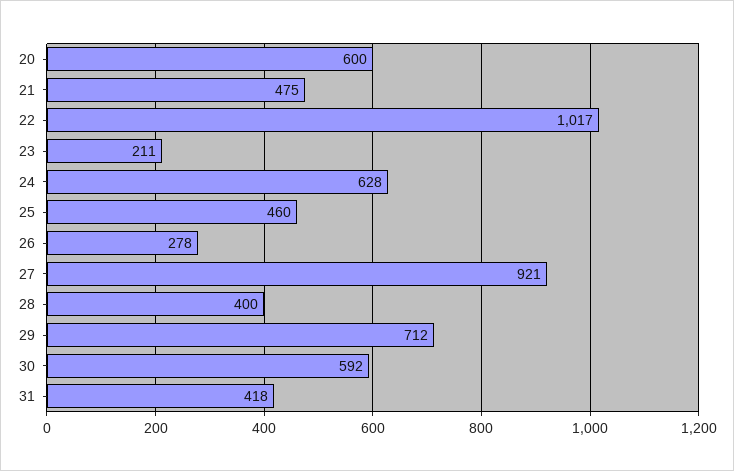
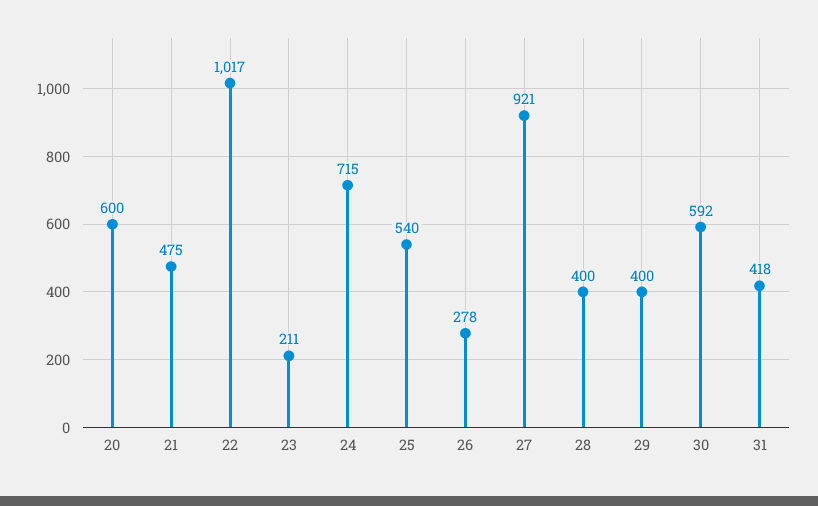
  {
    "20": 600,
    "21": 475,
    "22": 1017,
    "23": 211,
-   "24": 628,
+   "24": 715,
-   "25": 460,
+   "25": 540,
    "26": 278,
    "27": 921,
    "28": 400,
-   "29": 712,
+   "29": 400,
    "30": 592,
    "31": 418
  }

